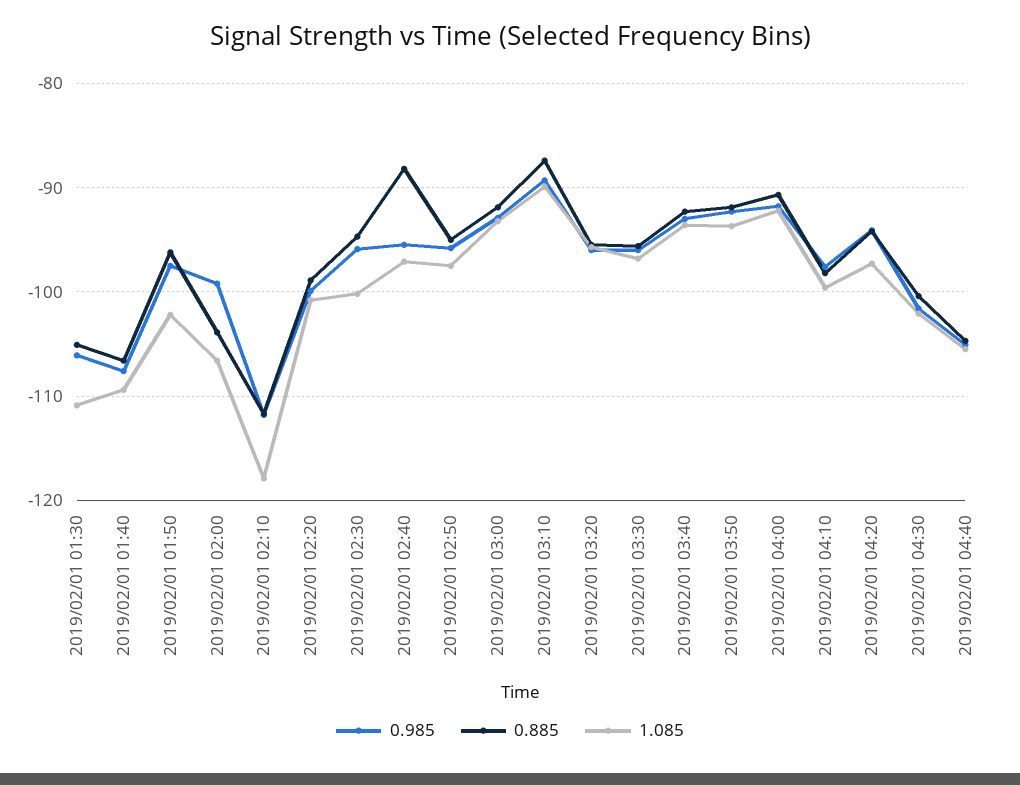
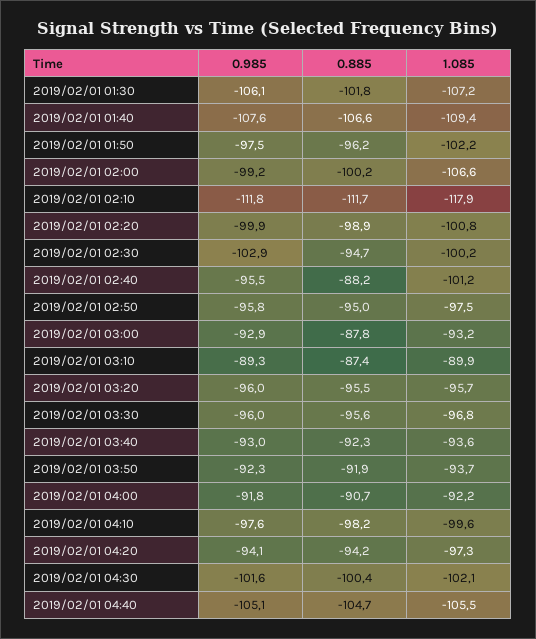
  {
    "0.985": {
      "2019/02/01 01:30": -106.1,
      "2019/02/01 01:40": -107.6,
      "2019/02/01 01:50": -97.5,
      "2019/02/01 02:00": -99.2,
      "2019/02/01 02:10": -111.8,
      "2019/02/01 02:20": -99.9,
-     "2019/02/01 02:30": -96,
+     "2019/02/01 02:30": -102.9,
      "2019/02/01 02:40": -95.5,
      "2019/02/01 02:50": -95.8,
      "2019/02/01 03:00": -92.9,
      "2019/02/01 03:10": -89.3,
      "2019/02/01 03:20": -96,
      "2019/02/01 03:30": -96,
      "2019/02/01 03:40": -93,
      "2019/02/01 03:50": -92.3,
      "2019/02/01 04:00": -91.8,
      "2019/02/01 04:10": -97.6,
      "2019/02/01 04:20": -94.1,
      "2019/02/01 04:30": -101.6,
      "2019/02/01 04:40": -105.1
    },
    "0.885": {
-     "2019/02/01 01:30": -105,
+     "2019/02/01 01:30": -101.8,
      "2019/02/01 01:40": -106.6,
      "2019/02/01 01:50": -96.2,
-     "2019/02/01 02:00": -104,
+     "2019/02/01 02:00": -100.2,
      "2019/02/01 02:10": -111.7,
      "2019/02/01 02:20": -98.9,
      "2019/02/01 02:30": -94.7,
      "2019/02/01 02:40": -88.2,
      "2019/02/01 02:50": -95,
-     "2019/02/01 03:00": -92,
+     "2019/02/01 03:00": -87.8,
      "2019/02/01 03:10": -87.4,
      "2019/02/01 03:20": -95.5,
      "2019/02/01 03:30": -95.6,
      "2019/02/01 03:40": -92.3,
      "2019/02/01 03:50": -91.9,
      "2019/02/01 04:00": -90.7,
      "2019/02/01 04:10": -98.2,
      "2019/02/01 04:20": -94.2,
      "2019/02/01 04:30": -100.4,
      "2019/02/01 04:40": -104.7
    },
    "1.085": {
-     "2019/02/01 01:30": -111,
+     "2019/02/01 01:30": -107.2,
      "2019/02/01 01:40": -109.4,
      "2019/02/01 01:50": -102.2,
      "2019/02/01 02:00": -106.6,
      "2019/02/01 02:10": -117.9,
      "2019/02/01 02:20": -100.8,
      "2019/02/01 02:30": -100.2,
-     "2019/02/01 02:40": -97,
+     "2019/02/01 02:40": -101.2,
      "2019/02/01 02:50": -97.5,
      "2019/02/01 03:00": -93.2,
      "2019/02/01 03:10": -89.9,
      "2019/02/01 03:20": -95.7,
      "2019/02/01 03:30": -96.8,
      "2019/02/01 03:40": -93.6,
      "2019/02/01 03:50": -93.7,
      "2019/02/01 04:00": -92.2,
      "2019/02/01 04:10": -99.6,
      "2019/02/01 04:20": -97.3,
      "2019/02/01 04:30": -102.1,
      "2019/02/01 04:40": -105.5
    }
  }

